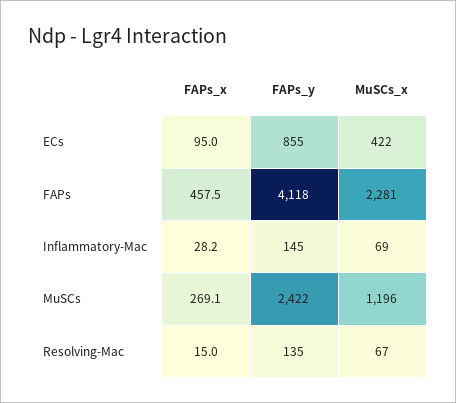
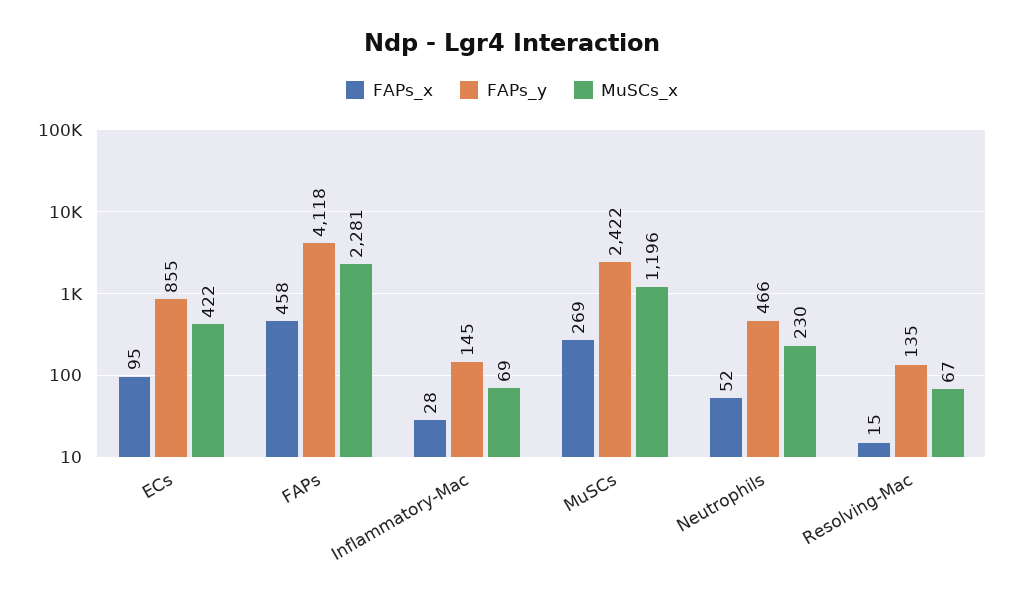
  {
    "FAPs_x": {
      "ECs": 95,
      "FAPs": 457.5,
      "Inflammatory-Mac": 28.2,
      "MuSCs": 269.1,
-     "Resolving-Mac": 15
+     "Resolving-Mac": 15,
+     "Neutrophils": 52
    },
    "FAPs_y": {
      "ECs": 855,
      "FAPs": 4118,
      "Inflammatory-Mac": 145,
      "MuSCs": 2422,
-     "Resolving-Mac": 135
+     "Resolving-Mac": 135,
+     "Neutrophils": 466
    },
    "MuSCs_x": {
      "ECs": 422,
      "FAPs": 2281,
      "Inflammatory-Mac": 69,
      "MuSCs": 1196,
-     "Resolving-Mac": 67
+     "Resolving-Mac": 67,
+     "Neutrophils": 230
    }
  }

